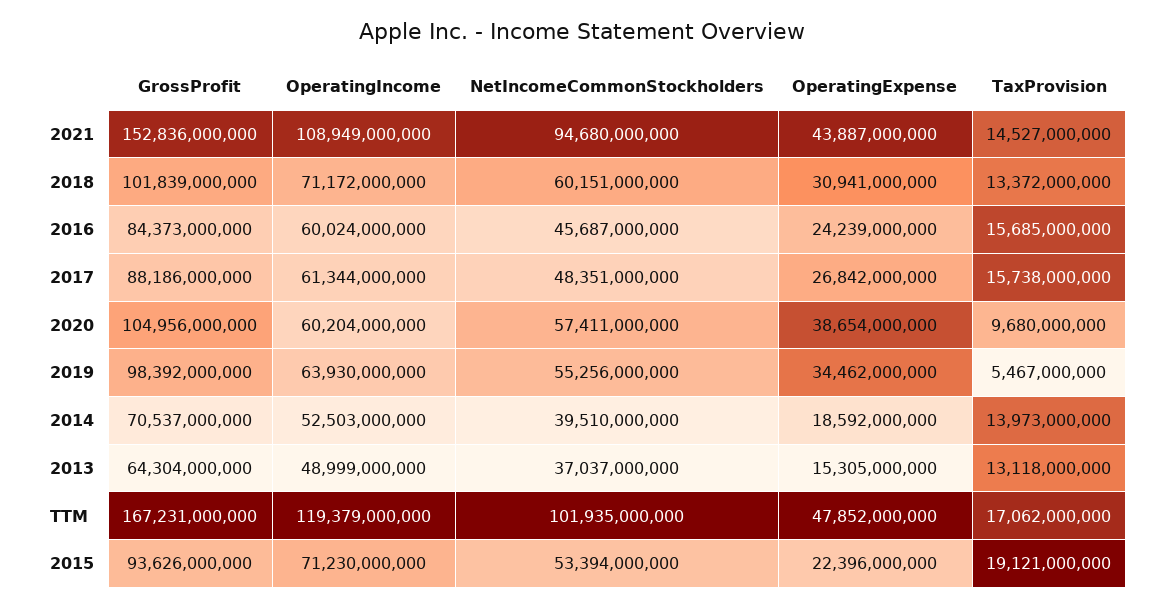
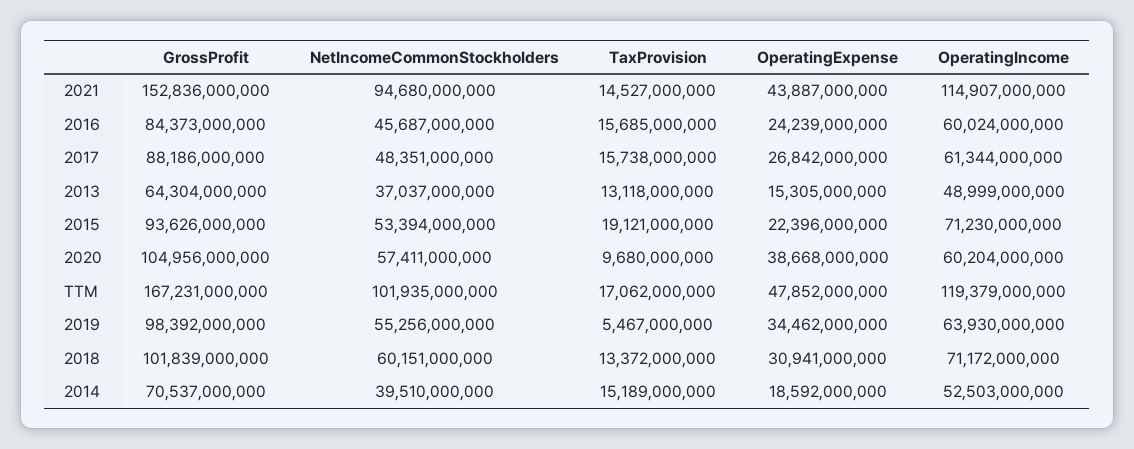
  {
    "GrossProfit": {
      "2021": 152836000000,
      "2018": 101839000000,
      "2016": 84373000000,
      "2017": 88186000000,
      "2020": 104956000000,
      "2019": 98392000000,
      "2014": 70537000000,
      "2013": 64304000000,
      "TTM": 167231000000,
      "2015": 93626000000
    },
    "OperatingIncome": {
-     "2021": 108949000000,
+     "2021": 114907000000,
      "2018": 71172000000,
      "2016": 60024000000,
      "2017": 61344000000,
      "2020": 60204000000,
      "2019": 63930000000,
      "2014": 52503000000,
      "2013": 48999000000,
      "TTM": 119379000000,
      "2015": 71230000000
    },
    "NetIncomeCommonStockholders": {
      "2021": 94680000000,
      "2018": 60151000000,
      "2016": 45687000000,
      "2017": 48351000000,
      "2020": 57411000000,
      "2019": 55256000000,
      "2014": 39510000000,
      "2013": 37037000000,
      "TTM": 101935000000,
      "2015": 53394000000
    },
    "OperatingExpense": {
      "2021": 43887000000,
      "2018": 30941000000,
      "2016": 24239000000,
      "2017": 26842000000,
-     "2020": 38654000000,
+     "2020": 38668000000,
      "2019": 34462000000,
      "2014": 18592000000,
      "2013": 15305000000,
      "TTM": 47852000000,
      "2015": 22396000000
    },
    "TaxProvision": {
      "2021": 14527000000,
      "2018": 13372000000,
      "2016": 15685000000,
      "2017": 15738000000,
      "2020": 9680000000,
      "2019": 5467000000,
-     "2014": 13973000000,
+     "2014": 15189000000,
      "2013": 13118000000,
      "TTM": 17062000000,
      "2015": 19121000000
    }
  }

